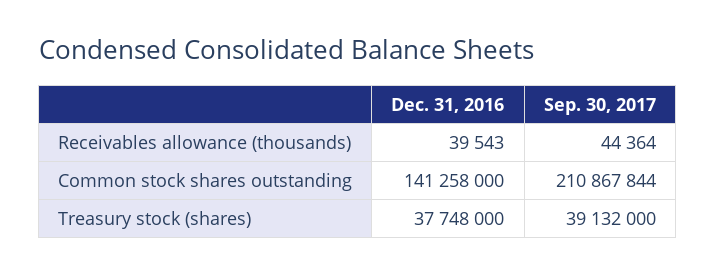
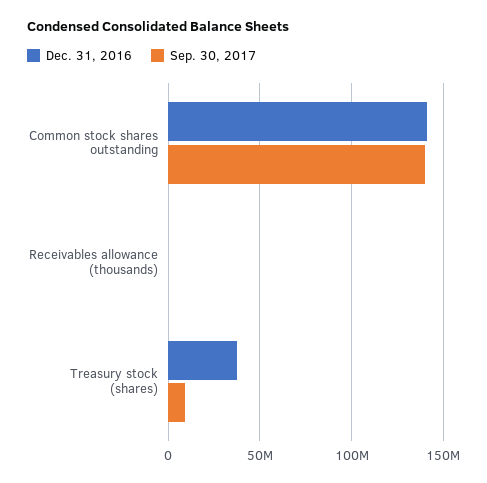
  {
    "Dec. 31, 2016": {
      "Receivables allowance (thousands)": 39543,
      "Common stock shares outstanding": 141258000,
      "Treasury stock (shares)": 37748000
    },
    "Sep. 30, 2017": {
      "Receivables allowance (thousands)": 44364,
-     "Common stock shares outstanding": 210867844,
+     "Common stock shares outstanding": 140000000,
-     "Treasury stock (shares)": 39132000
+     "Treasury stock (shares)": 10000000
    }
  }

